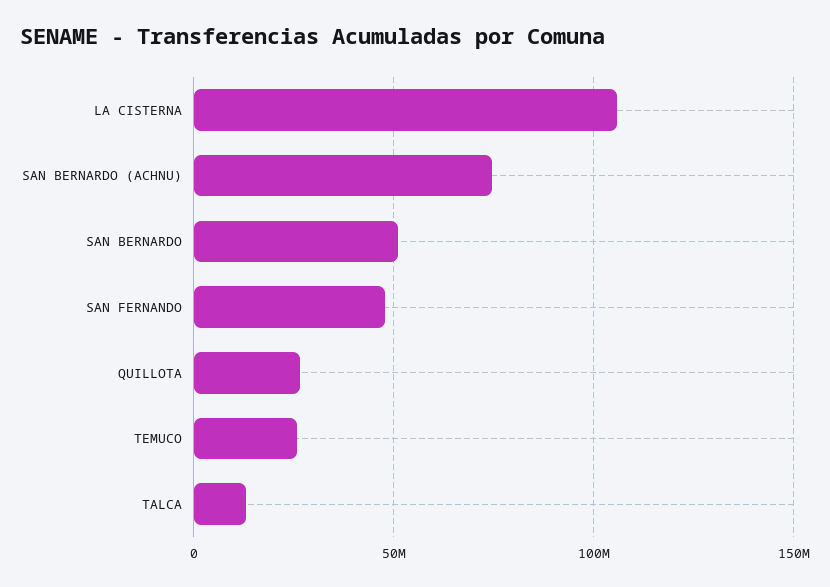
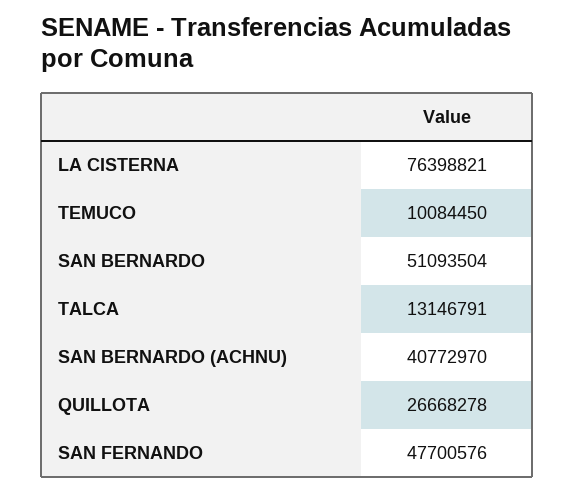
  {
-   "LA CISTERNA": 105000000,
+   "LA CISTERNA": 76398821,
-   "SAN BERNARDO (ACHNU)": 75000000,
+   "SAN BERNARDO (ACHNU)": 40772970,
    "SAN BERNARDO": 51093504,
    "SAN FERNANDO": 47700576,
    "QUILLOTA": 26668278,
-   "TEMUCO": 25000000,
+   "TEMUCO": 10084450,
    "TALCA": 13146791
  }

